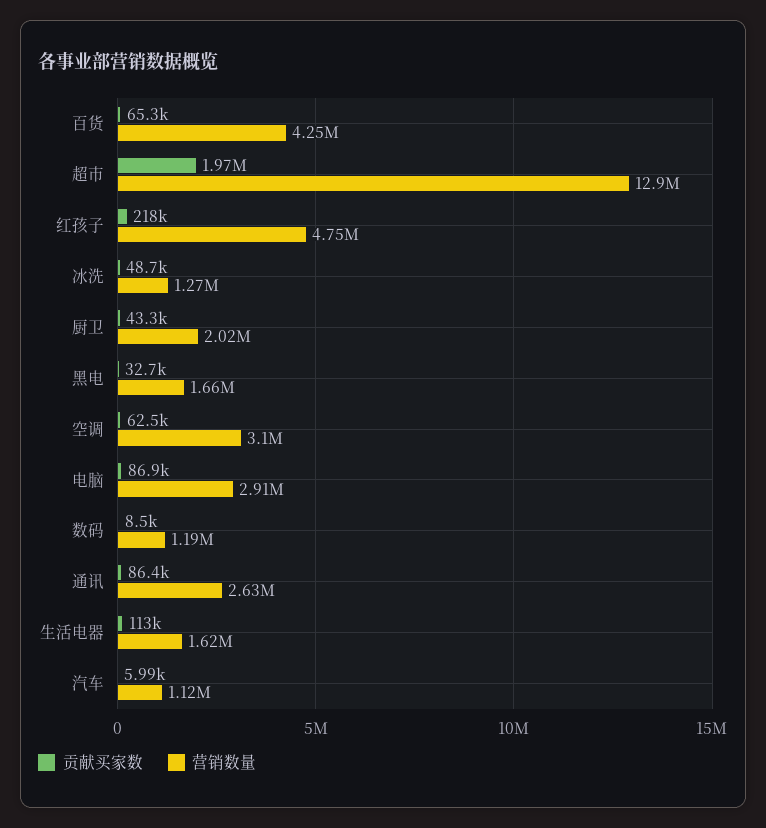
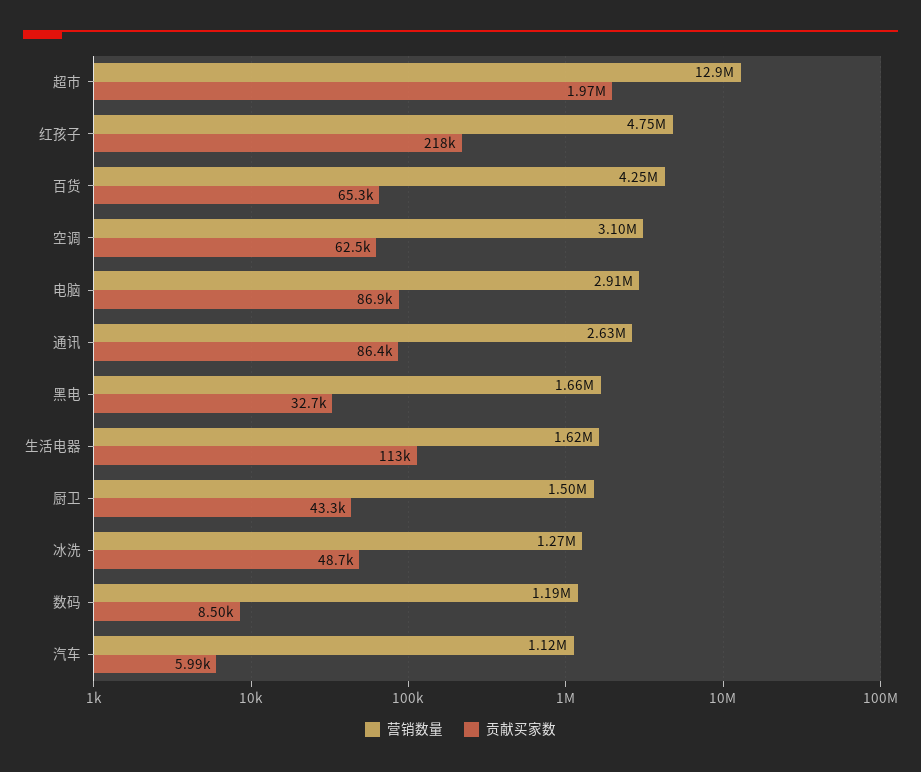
  {
    "贡献买家数": {
      "百货": 65300,
      "超市": 1970000,
      "红孩子": 218000,
      "冰洗": 48700,
      "厨卫": 43300,
      "黑电": 32700,
      "空调": 62500,
      "电脑": 86900,
      "数码": 8500,
      "通讯": 86400,
      "生活电器": 113000,
      "汽车": 5990
    },
    "营销数量": {
      "百货": 4250000,
      "超市": 12900000,
      "红孩子": 4750000,
      "冰洗": 1270000,
-     "厨卫": 2020000,
+     "厨卫": 1500000,
      "黑电": 1660000,
      "空调": 3100000,
      "电脑": 2910000,
      "数码": 1190000,
      "通讯": 2630000,
      "生活电器": 1620000,
      "汽车": 1120000
    }
  }

